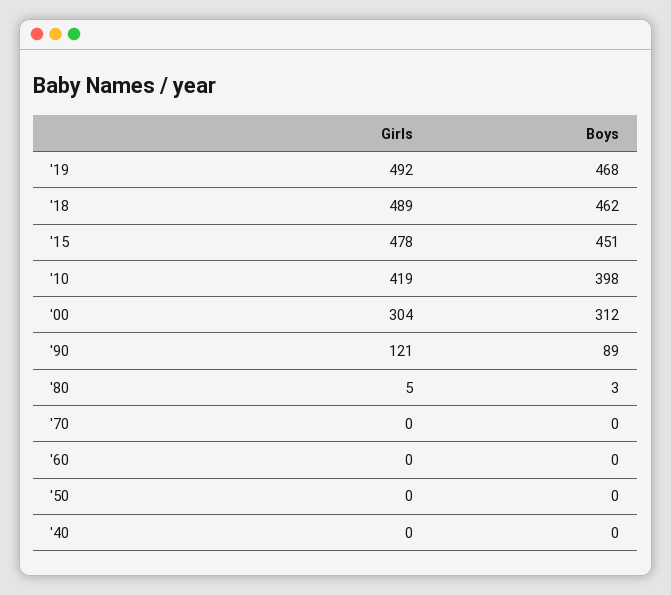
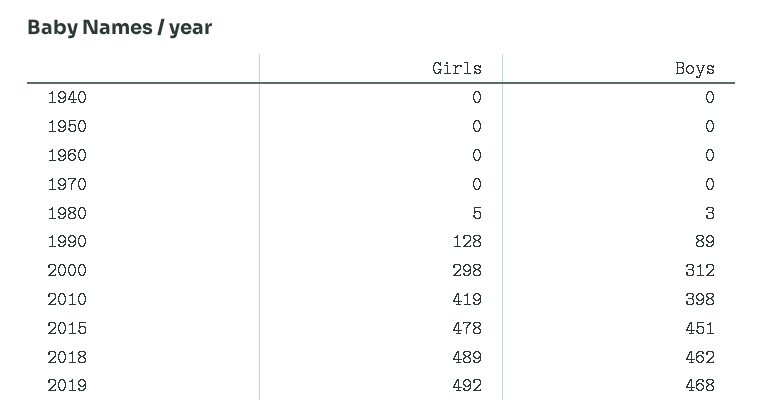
  {
    "Girls": {
      "'19": 492,
      "'18": 489,
      "'15": 478,
      "'10": 419,
-     "'00": 304,
+     "'00": 298,
-     "'90": 121,
+     "'90": 128,
      "'80": 5,
      "'70": 0,
      "'60": 0,
      "'50": 0,
      "'40": 0
    },
    "Boys": {
      "'19": 468,
      "'18": 462,
      "'15": 451,
      "'10": 398,
      "'00": 312,
      "'90": 89,
      "'80": 3,
      "'70": 0,
      "'60": 0,
      "'50": 0,
      "'40": 0
    }
  }

